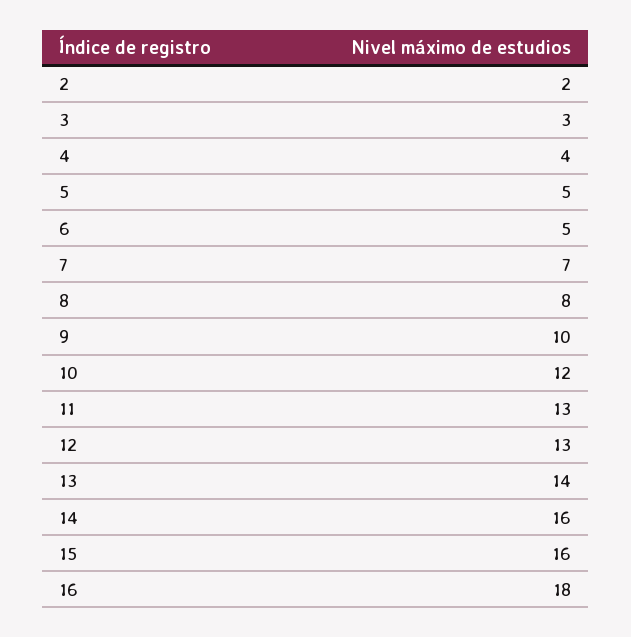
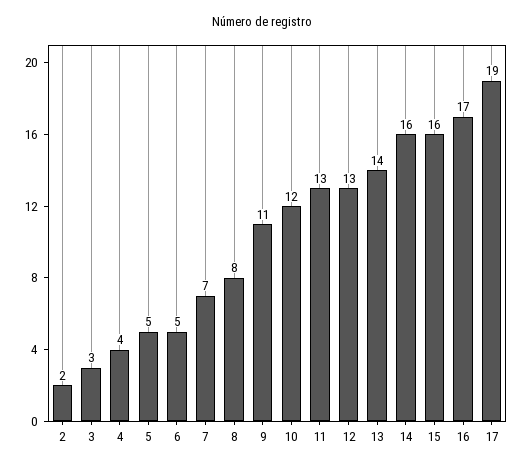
  {
    "2": 2,
    "3": 3,
    "4": 4,
    "5": 5,
    "6": 5,
    "7": 7,
    "8": 8,
-   "9": 10,
+   "9": 11,
    "10": 12,
    "11": 13,
    "12": 13,
    "13": 14,
    "14": 16,
    "15": 16,
-   "16": 18
+   "16": 17,
+   "17": 19
  }

